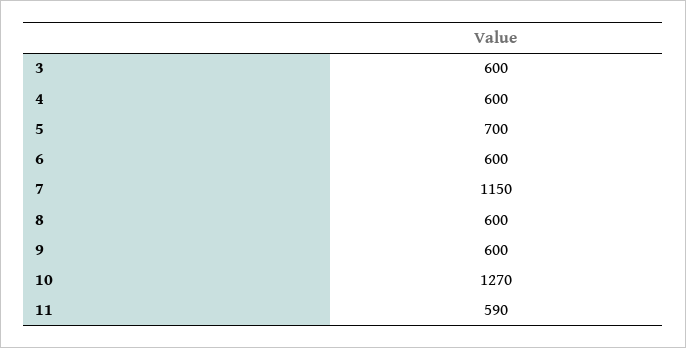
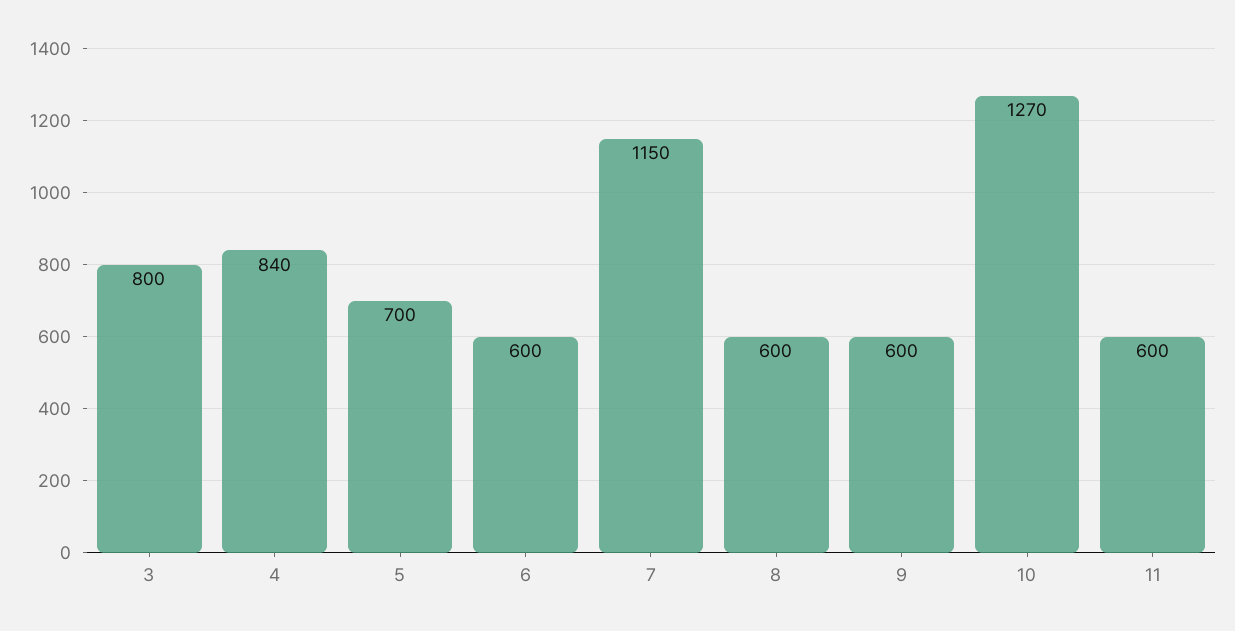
  {
-   "3": 600,
+   "3": 800,
-   "4": 600,
+   "4": 840,
    "5": 700,
    "6": 600,
    "7": 1150,
    "8": 600,
    "9": 600,
    "10": 1270,
-   "11": 590
+   "11": 600
  }

